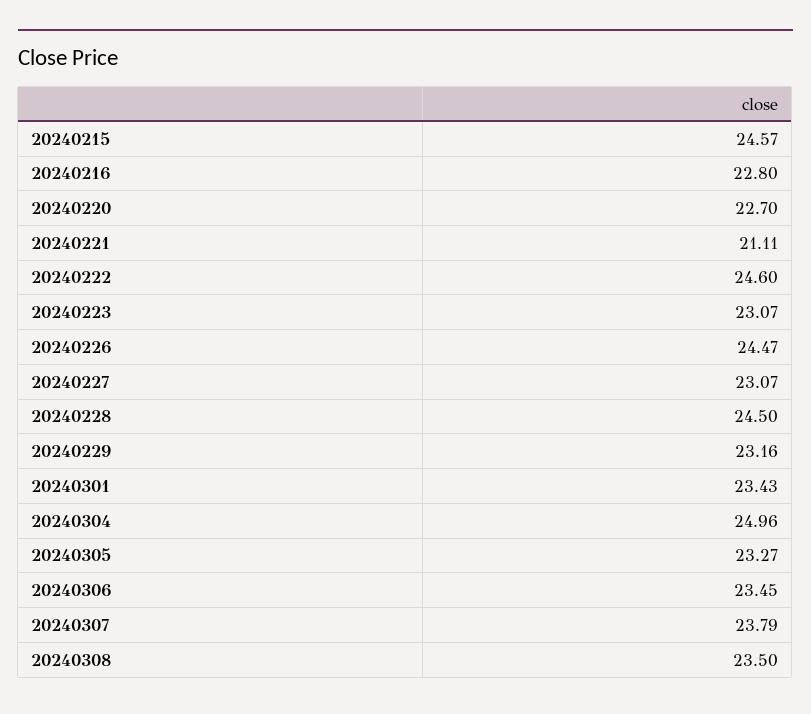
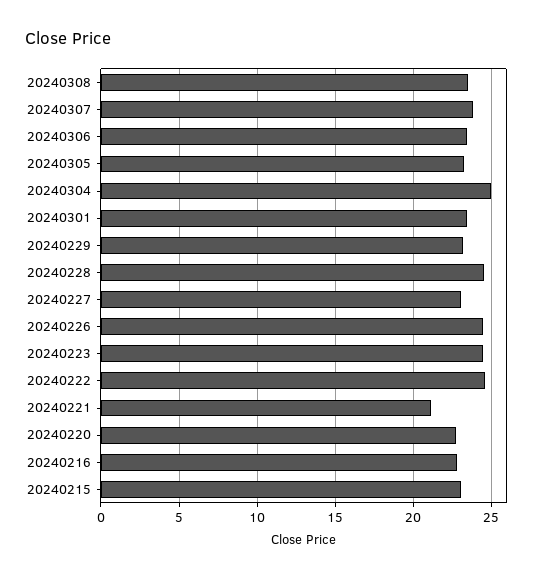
  {
-   "20240215": 24.57,
+   "20240215": 23,
    "20240216": 22.8,
    "20240220": 22.7,
    "20240221": 21.11,
    "20240222": 24.6,
-   "20240223": 23.07,
+   "20240223": 24.5,
    "20240226": 24.47,
    "20240227": 23.07,
    "20240228": 24.5,
    "20240229": 23.16,
    "20240301": 23.43,
    "20240304": 24.96,
    "20240305": 23.27,
    "20240306": 23.45,
    "20240307": 23.79,
    "20240308": 23.5
  }

